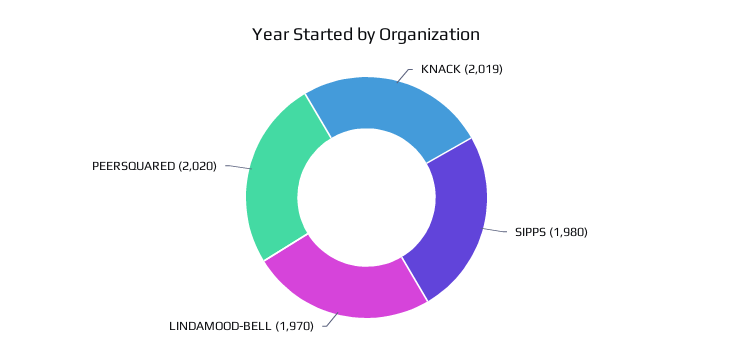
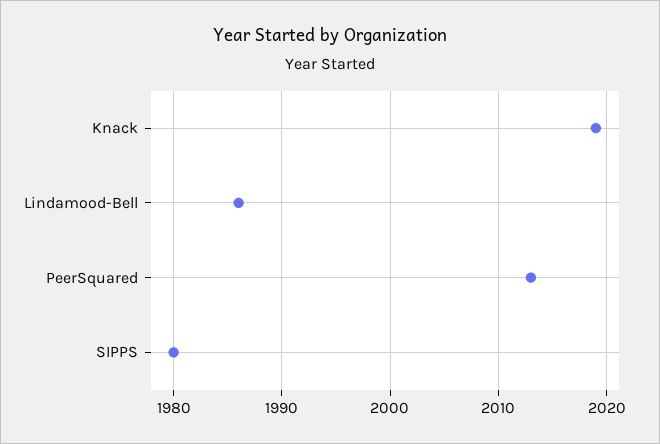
  {
    "KNACK": 2019,
    "SIPPS": 1980,
-   "LINDAMOOD-BELL": 1970,
+   "LINDAMOOD-BELL": 1986,
-   "PEERSQUARED": 2020
+   "PEERSQUARED": 2013
  }

